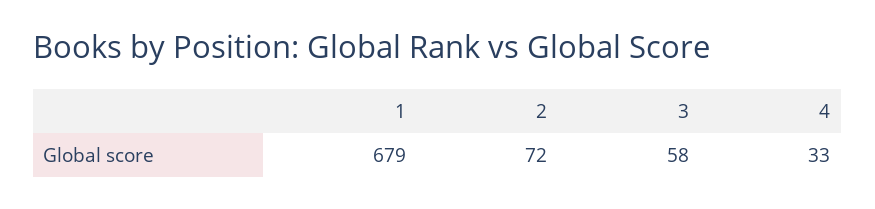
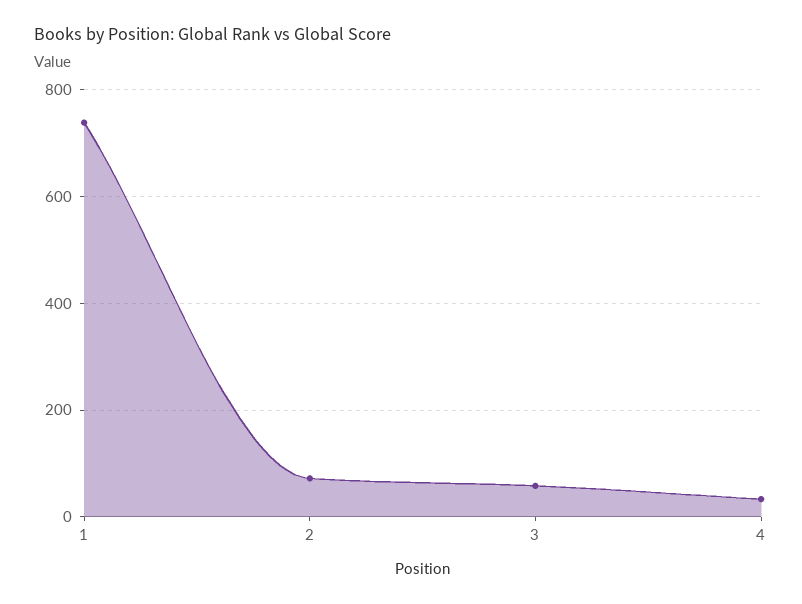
  {
-   "1": 679,
+   "1": 740,
    "2": 72,
    "3": 58,
    "4": 33
  }

